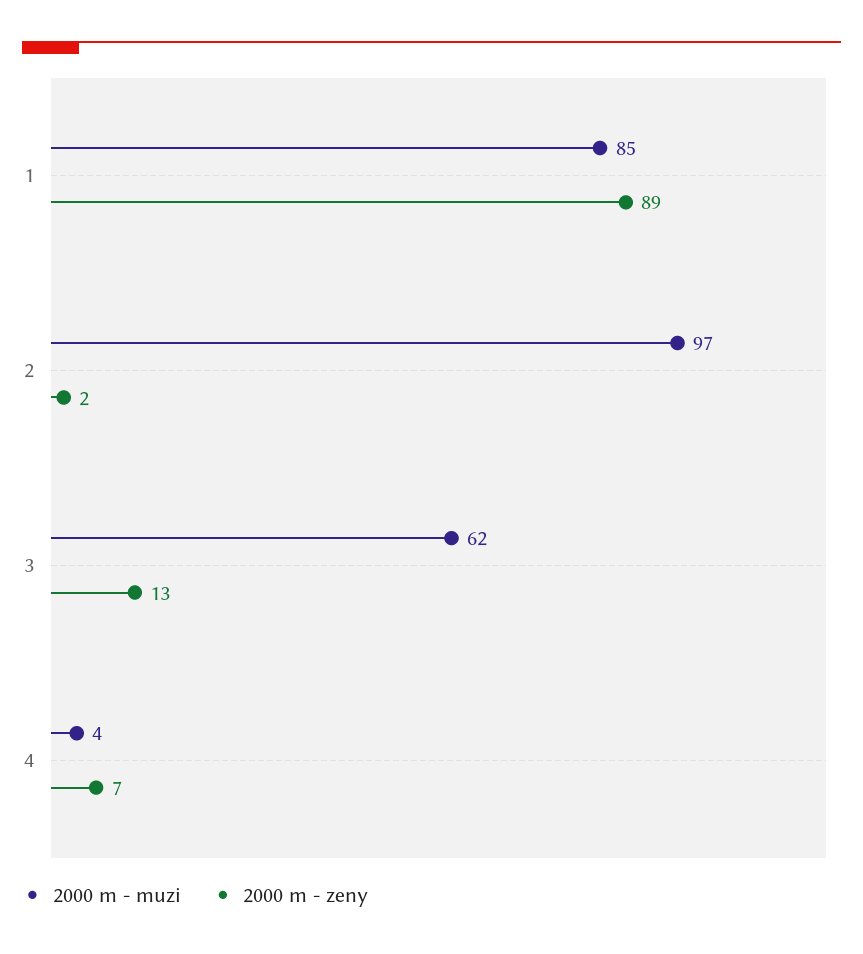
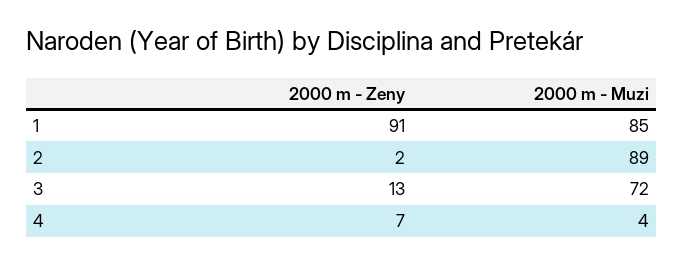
  {
    "2000 m - muzi": {
      "1": 85,
-     "2": 97,
+     "2": 89,
-     "3": 62,
+     "3": 72,
      "4": 4
    },
    "2000 m - zeny": {
-     "1": 89,
+     "1": 91,
      "2": 2,
      "3": 13,
      "4": 7
    }
  }

